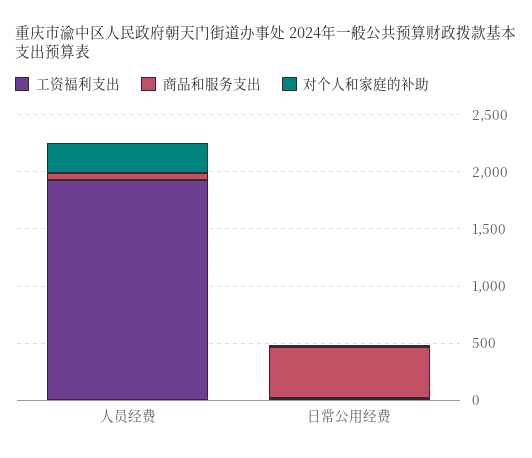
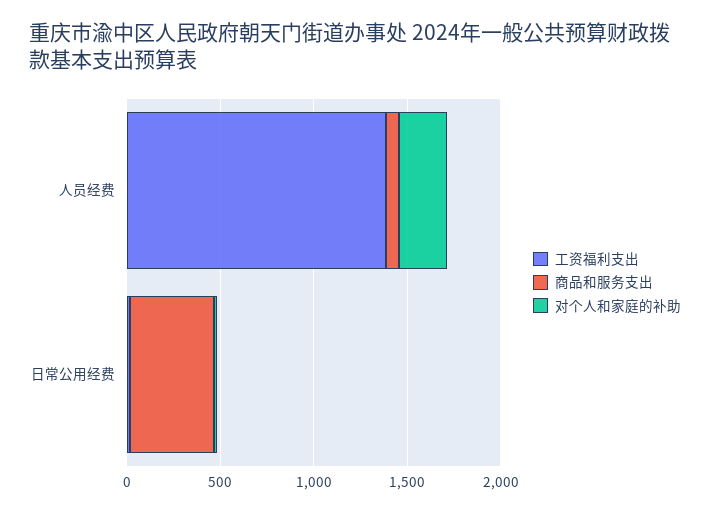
  {
    "工资福利支出": {
-     "人员经费": 1900,
+     "人员经费": 1400,
      "日常公用经费": 0
    },
    "商品和服务支出": {
      "人员经费": 100,
      "日常公用经费": 400
    },
    "对个人和家庭的补助": {
      "人员经费": 300,
      "日常公用经费": 0
    }
  }

